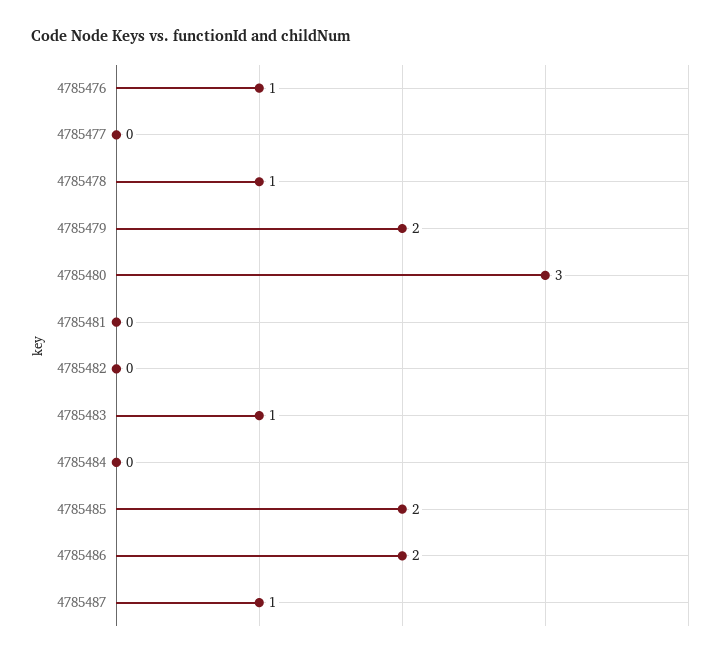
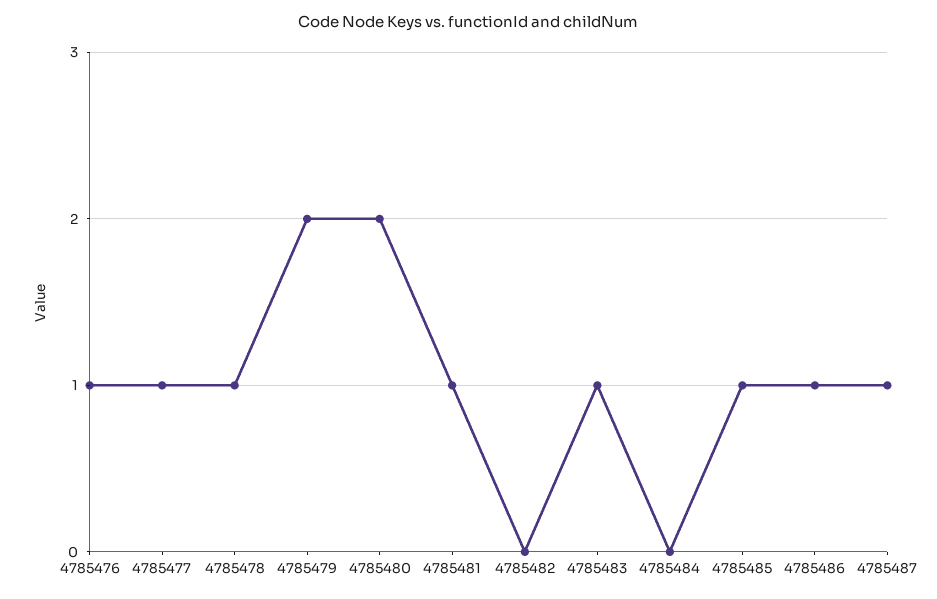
  {
    "4785476": 1,
-   "4785477": 0,
+   "4785477": 1,
    "4785478": 1,
    "4785479": 2,
-   "4785480": 3,
+   "4785480": 2,
-   "4785481": 0,
+   "4785481": 1,
    "4785482": 0,
    "4785483": 1,
    "4785484": 0,
-   "4785485": 2,
+   "4785485": 1,
-   "4785486": 2,
+   "4785486": 1,
    "4785487": 1
  }

